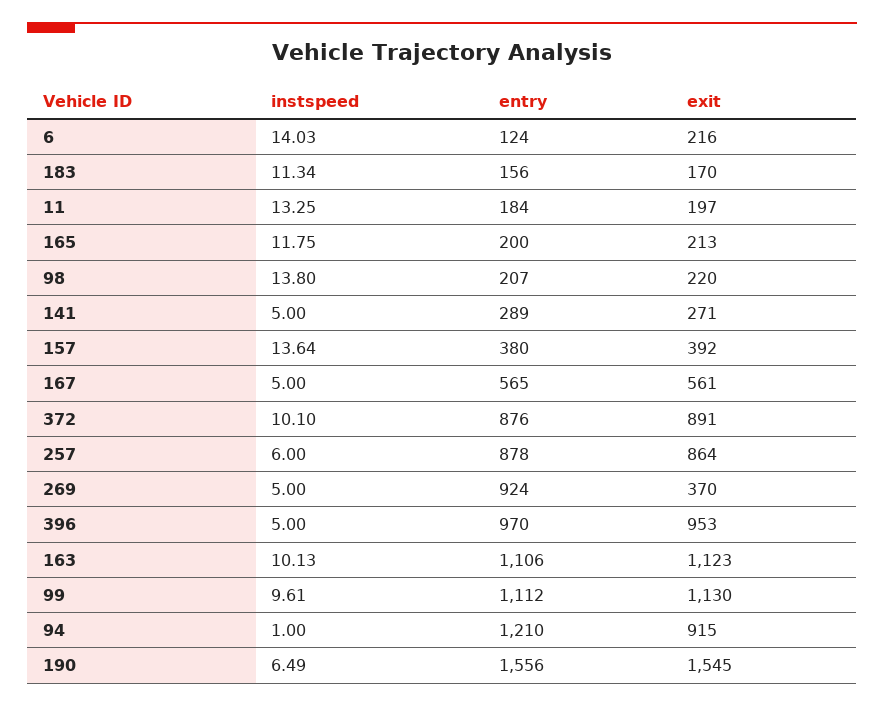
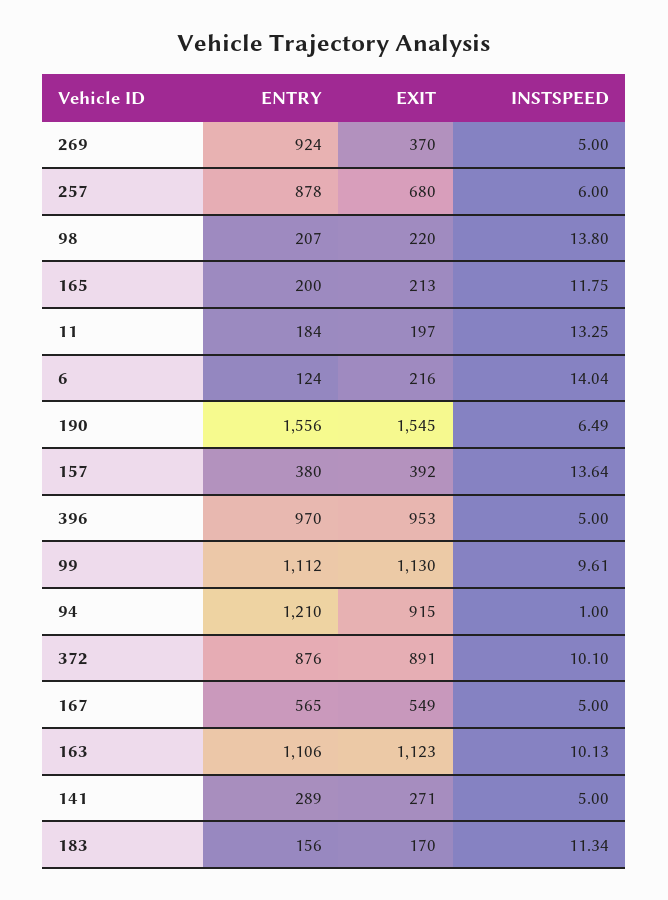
  {
    "instspeed": {
-     "6": 14.03,
+     "6": 14.04,
      "183": 11.34,
      "11": 13.25,
      "165": 11.75,
      "98": 13.8,
      "141": 5,
      "157": 13.64,
      "167": 5,
      "372": 10.1,
      "257": 6,
      "269": 5,
      "396": 5,
      "163": 10.13,
      "99": 9.61,
      "94": 1,
      "190": 6.49
    },
    "entry": {
      "6": 124,
      "183": 156,
      "11": 184,
      "165": 200,
      "98": 207,
      "141": 289,
      "157": 380,
      "167": 565,
      "372": 876,
      "257": 878,
      "269": 924,
      "396": 970,
      "163": 1106,
      "99": 1112,
      "94": 1210,
      "190": 1556
    },
    "exit": {
      "6": 216,
      "183": 170,
      "11": 197,
      "165": 213,
      "98": 220,
      "141": 271,
      "157": 392,
-     "167": 561,
+     "167": 549,
      "372": 891,
-     "257": 864,
+     "257": 680,
      "269": 370,
      "396": 953,
      "163": 1123,
      "99": 1130,
      "94": 915,
      "190": 1545
    }
  }

